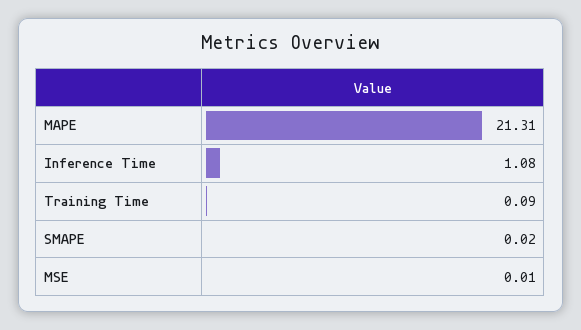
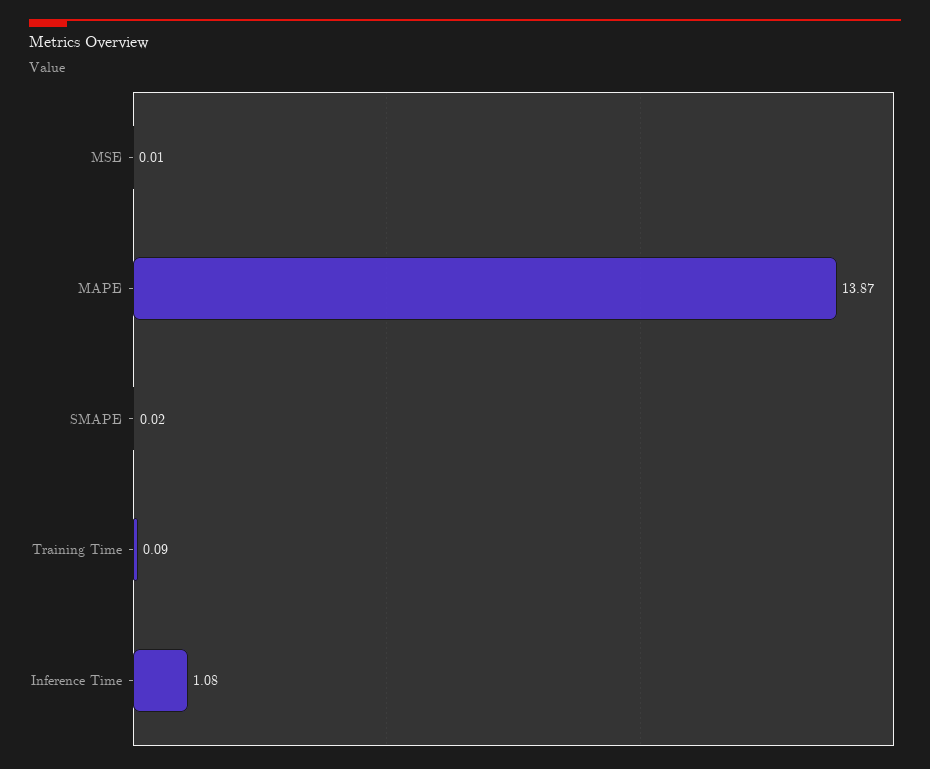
  {
-   "MAPE": 21.31,
+   "MAPE": 13.87,
    "Inference Time": 1.08,
    "Training Time": 0.09,
    "SMAPE": 0.02,
    "MSE": 0.01
  }

